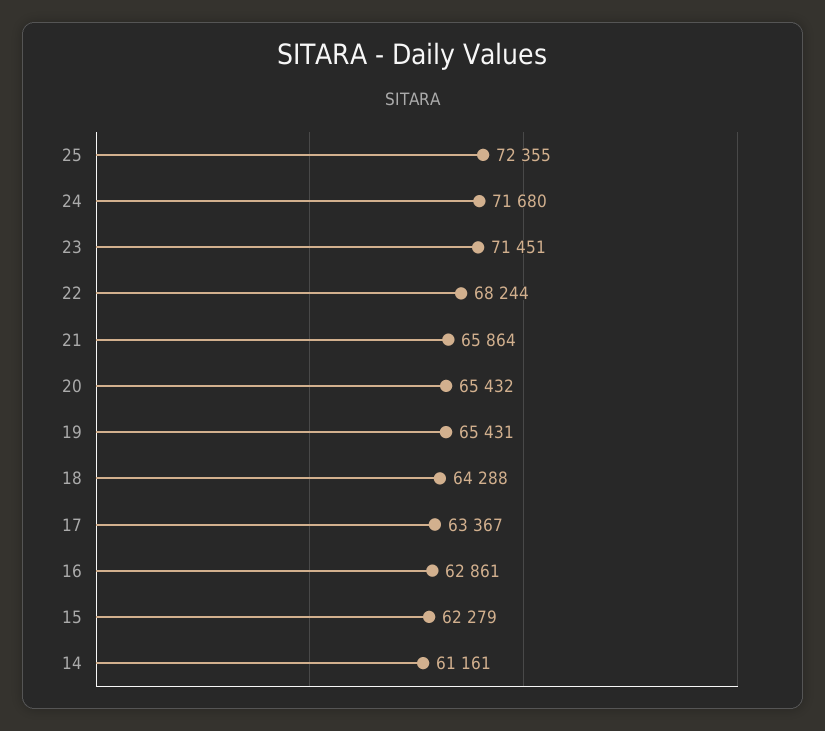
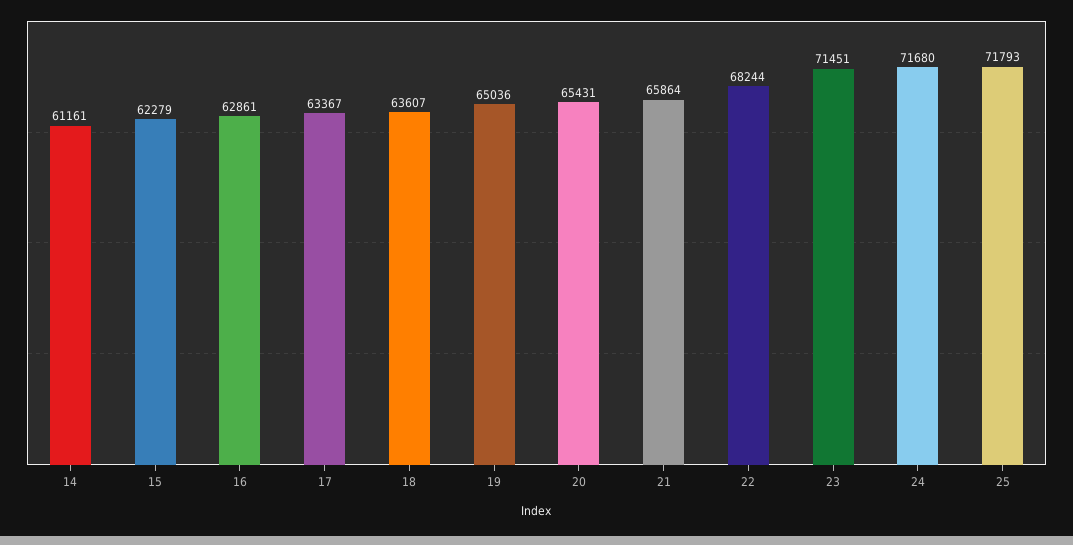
  {
-   "25": 72355,
+   "25": 71793,
    "24": 71680,
    "23": 71451,
    "22": 68244,
    "21": 65864,
-   "20": 65432,
+   "20": 65431,
-   "19": 65431,
+   "19": 65036,
-   "18": 64288,
+   "18": 63607,
    "17": 63367,
    "16": 62861,
    "15": 62279,
    "14": 61161
  }

